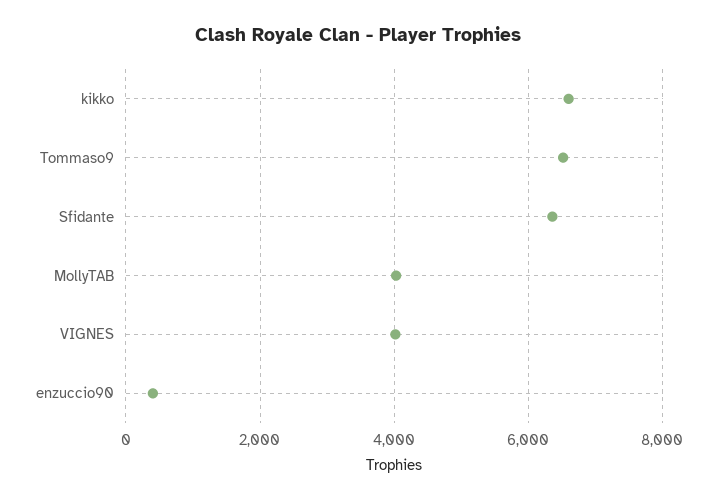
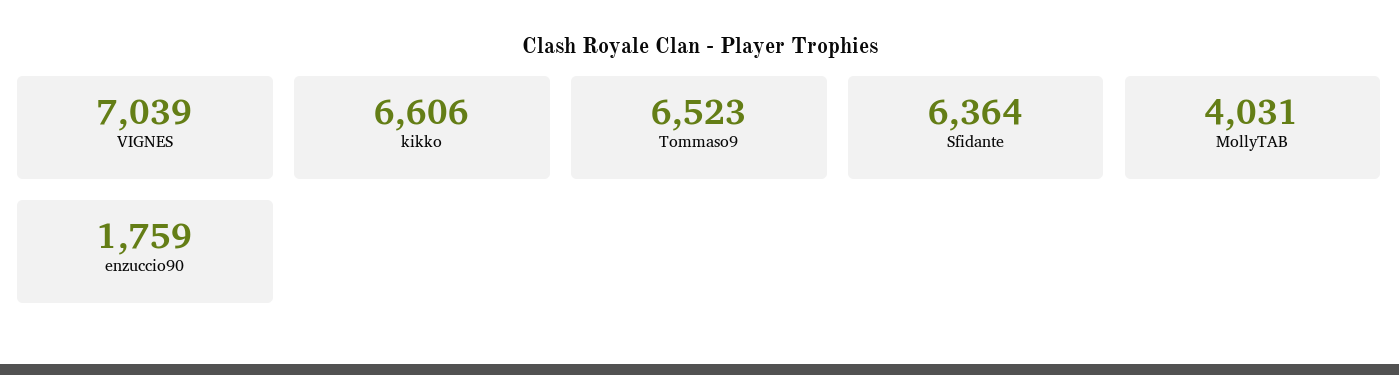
  {
    "kikko": 6606,
    "Tommaso9": 6523,
    "Sfidante": 6364,
    "MollyTAB": 4031,
-   "VIGNES": 4000,
+   "VIGNES": 7039,
-   "enzuccio90": 400
+   "enzuccio90": 1759
  }

